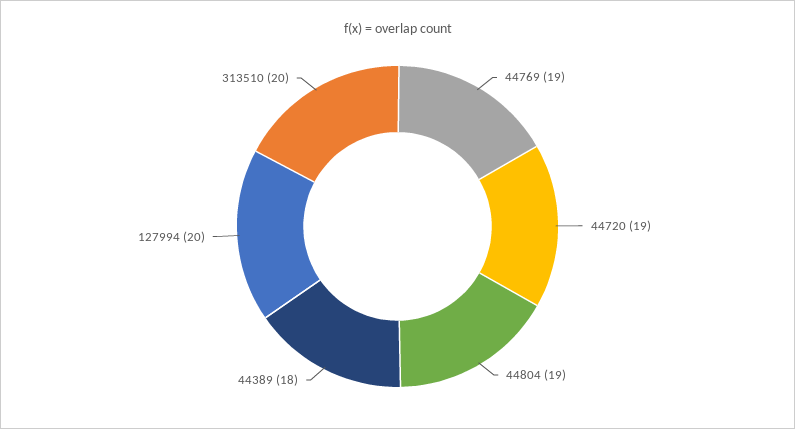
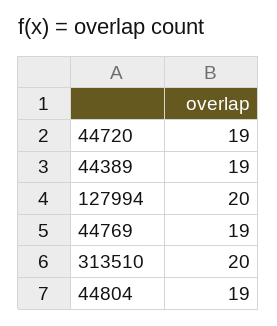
  {
    "44769": 19,
    "44720": 19,
    "44804": 19,
-   "44389": 18,
+   "44389": 19,
    "127994": 20,
    "313510": 20
  }

